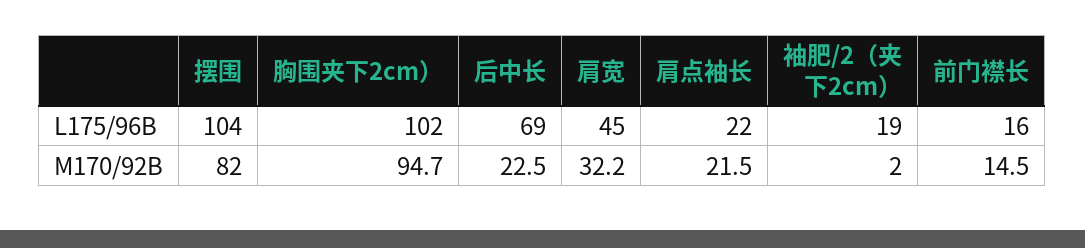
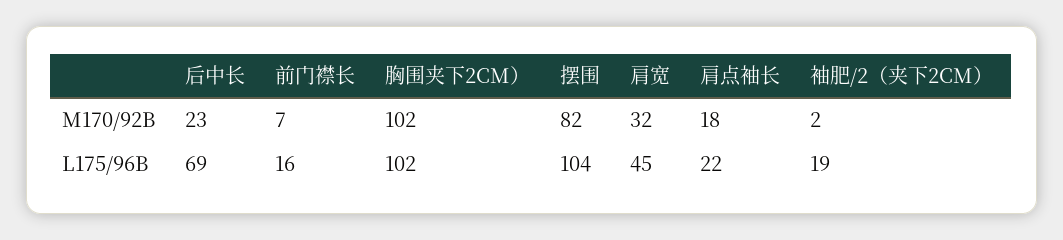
  {
    "摆围": {
      "L175/96B": 104,
      "M170/92B": 82
    },
    "胸围夹下2cm）": {
      "L175/96B": 102,
-     "M170/92B": 94.7
+     "M170/92B": 102
    },
    "后中长": {
      "L175/96B": 69,
      "M170/92B": 22.5
    },
    "肩宽": {
      "L175/96B": 45,
      "M170/92B": 32.2
    },
    "肩点袖长": {
      "L175/96B": 22,
-     "M170/92B": 21.5
+     "M170/92B": 18
    },
    "袖肥/2（夹下2cm）": {
      "L175/96B": 19,
      "M170/92B": 2
    },
    "前门襟长": {
      "L175/96B": 16,
-     "M170/92B": 14.5
+     "M170/92B": 7
    }
  }

